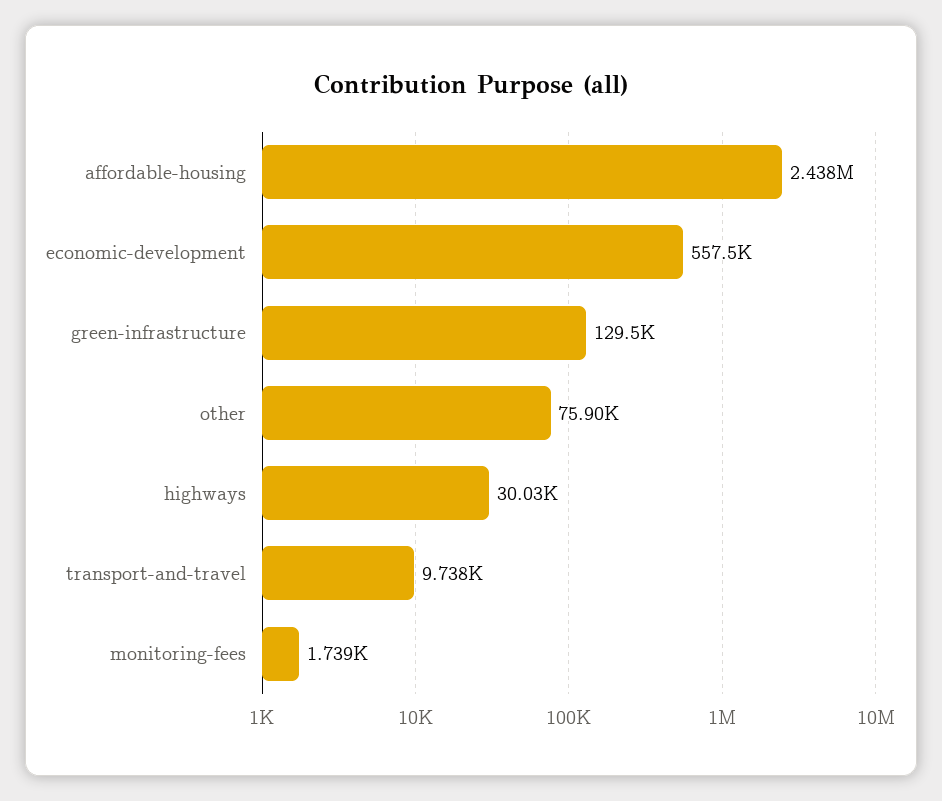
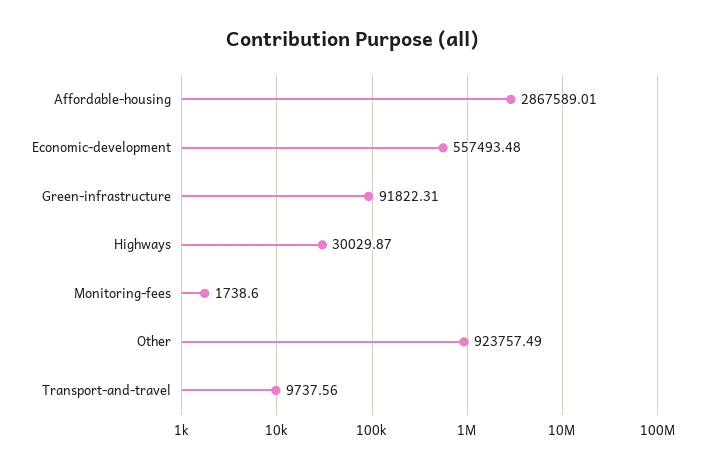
  {
-   "affordable-housing": 2438000,
+   "affordable-housing": 2867589.01,
    "economic-development": 557493.48,
-   "green-infrastructure": 129500,
+   "green-infrastructure": 91822.31,
-   "other": 75900,
+   "other": 923757.49,
    "highways": 30029.87,
    "transport-and-travel": 9737.56,
    "monitoring-fees": 1738.6
  }

